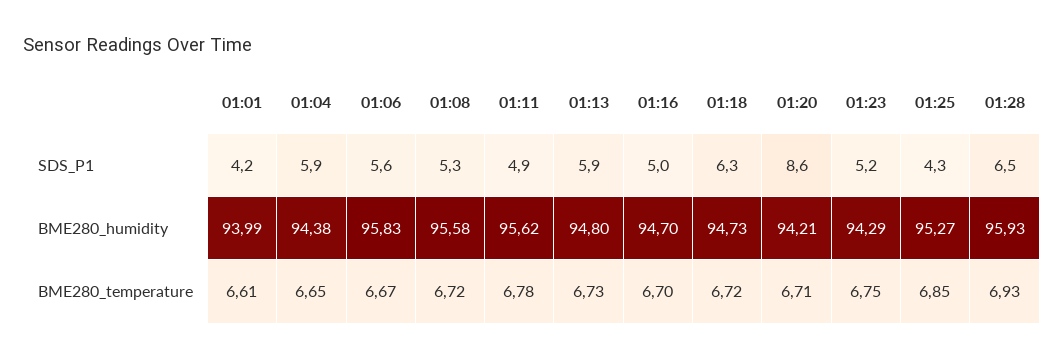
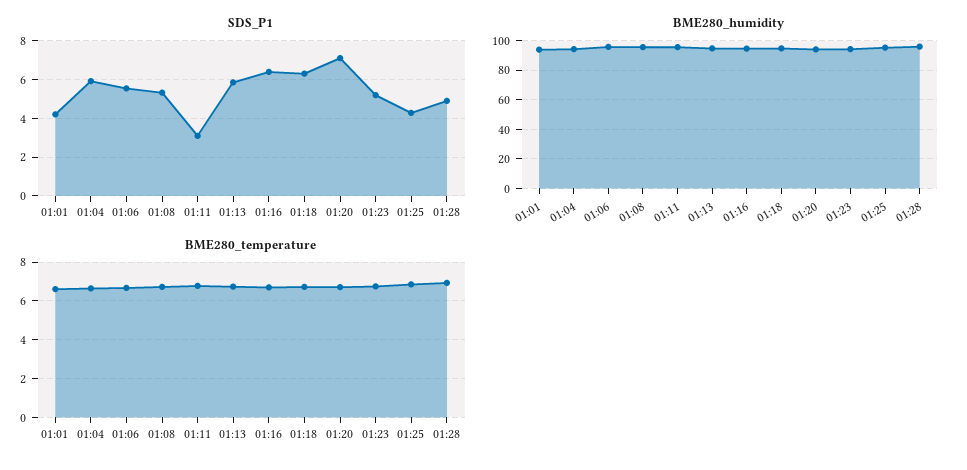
  {
    "SDS_P1": {
      "01:01": 4.2,
      "01:04": 5.9,
      "01:06": 5.6,
      "01:08": 5.3,
-     "01:11": 4.9,
+     "01:11": 3,
      "01:13": 5.9,
-     "01:16": 5,
+     "01:16": 6.5,
      "01:18": 6.3,
-     "01:20": 8.6,
+     "01:20": 7,
      "01:23": 5.2,
      "01:25": 4.3,
-     "01:28": 6.5
+     "01:28": 5
    },
    "BME280_humidity": {
      "01:01": 93.99,
      "01:04": 94.38,
      "01:06": 95.83,
      "01:08": 95.58,
      "01:11": 95.62,
      "01:13": 94.8,
      "01:16": 94.7,
      "01:18": 94.73,
      "01:20": 94.21,
      "01:23": 94.29,
      "01:25": 95.27,
      "01:28": 95.93
    },
    "BME280_temperature": {
      "01:01": 6.61,
      "01:04": 6.65,
      "01:06": 6.67,
      "01:08": 6.72,
      "01:11": 6.78,
      "01:13": 6.73,
      "01:16": 6.7,
      "01:18": 6.72,
      "01:20": 6.71,
      "01:23": 6.75,
      "01:25": 6.85,
      "01:28": 6.93
    }
  }

